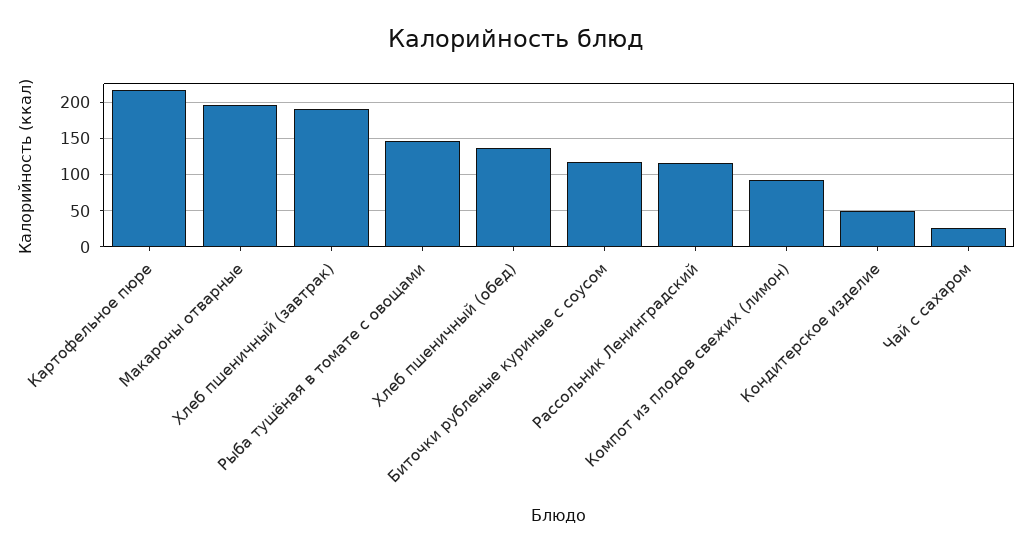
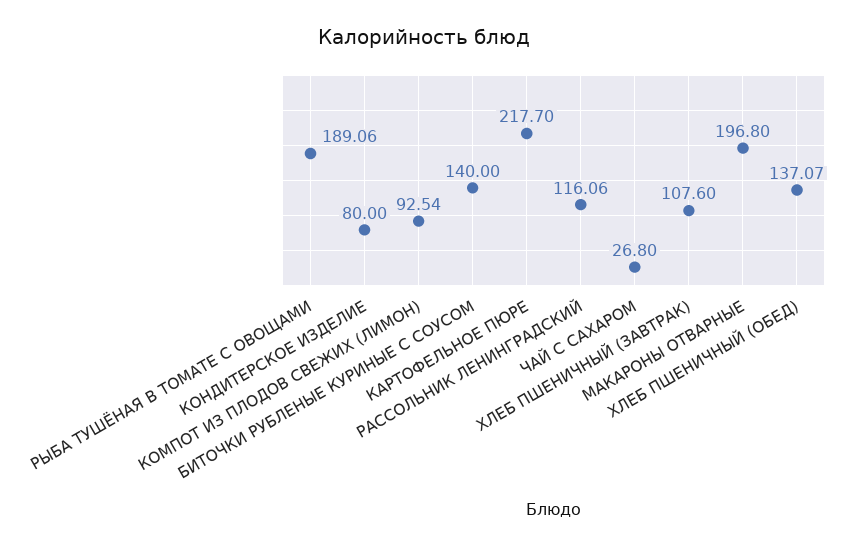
  {
    "Картофельное пюре": 217.7,
    "Макароны отварные": 196.8,
-   "Хлеб пшеничный (завтрак)": 190,
+   "Хлеб пшеничный (завтрак)": 107.6,
-   "Рыба тушёная в томате с овощами": 150,
+   "Рыба тушёная в томате с овощами": 189.06,
    "Хлеб пшеничный (обед)": 137.07,
-   "Биточки рубленые куриные с соусом": 120,
+   "Биточки рубленые куриные с соусом": 140,
    "Рассольник Ленинградский": 116.06,
    "Компот из плодов свежих (лимон)": 92.54,
-   "Кондитерское изделие": 50,
+   "Кондитерское изделие": 80,
    "Чай с сахаром": 26.8
  }

